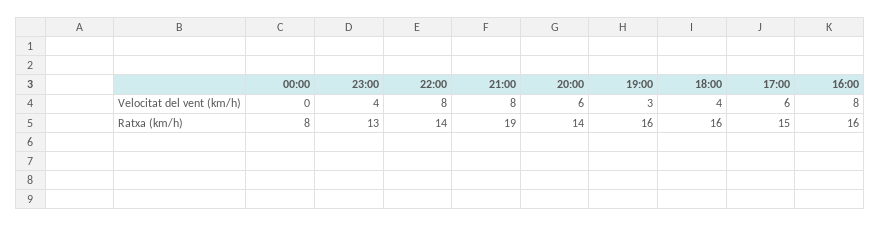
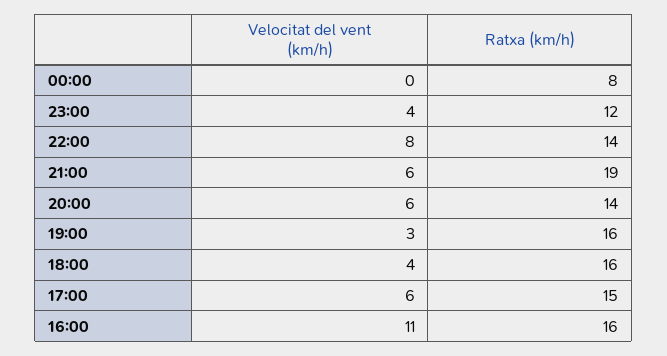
  {
    "00:00": {
      "Velocitat del vent (km/h)": 0,
      "Ratxa (km/h)": 8
    },
    "23:00": {
      "Velocitat del vent (km/h)": 4,
-     "Ratxa (km/h)": 13
+     "Ratxa (km/h)": 12
    },
    "22:00": {
      "Velocitat del vent (km/h)": 8,
      "Ratxa (km/h)": 14
    },
    "21:00": {
-     "Velocitat del vent (km/h)": 8,
+     "Velocitat del vent (km/h)": 6,
      "Ratxa (km/h)": 19
    },
    "20:00": {
      "Velocitat del vent (km/h)": 6,
      "Ratxa (km/h)": 14
    },
    "19:00": {
      "Velocitat del vent (km/h)": 3,
      "Ratxa (km/h)": 16
    },
    "18:00": {
      "Velocitat del vent (km/h)": 4,
      "Ratxa (km/h)": 16
    },
    "17:00": {
      "Velocitat del vent (km/h)": 6,
      "Ratxa (km/h)": 15
    },
    "16:00": {
-     "Velocitat del vent (km/h)": 8,
+     "Velocitat del vent (km/h)": 11,
      "Ratxa (km/h)": 16
    }
  }

